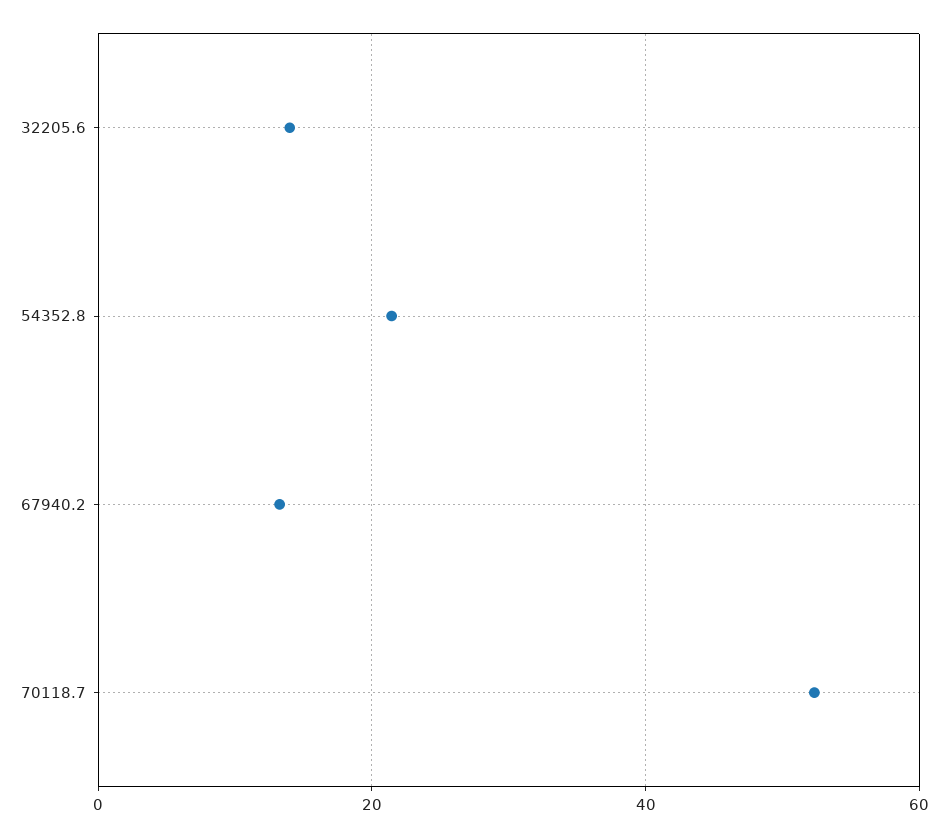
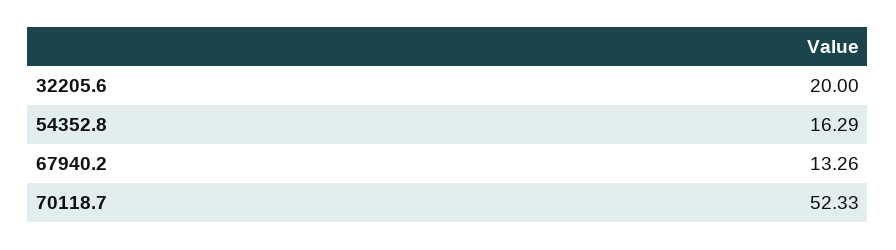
  {
-   "32205.6": 14,
+   "32205.6": 20,
-   "54352.8": 22,
+   "54352.8": 16.29,
    "67940.2": 13.26,
    "70118.7": 52.33
  }

